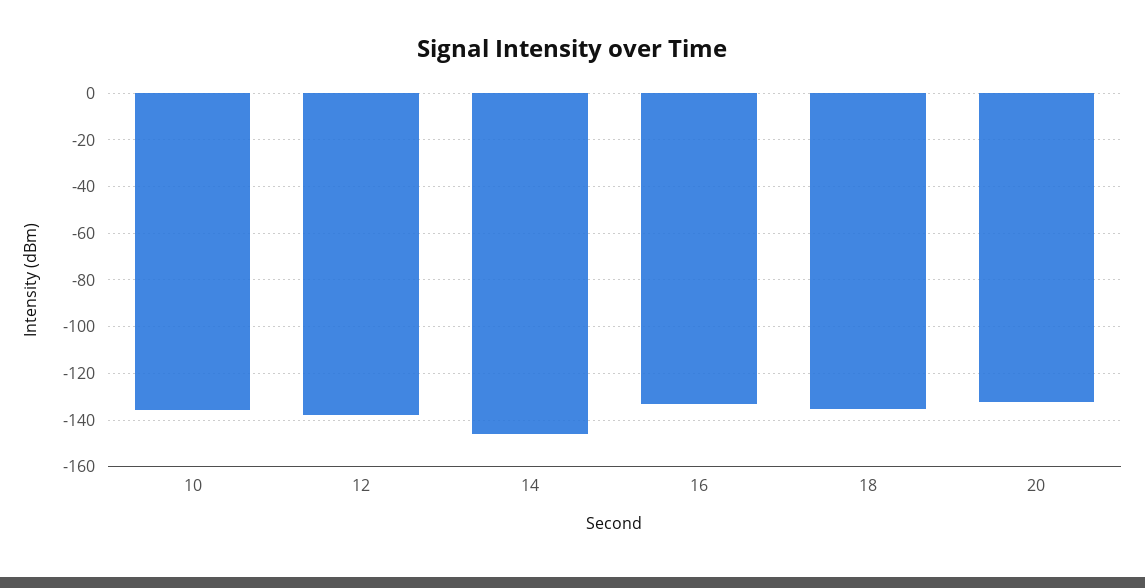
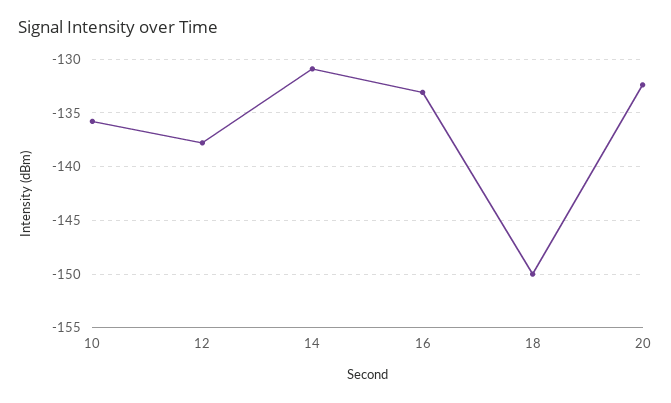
  {
    "10": -136,
    "12": -138,
-   "14": -145,
+   "14": -131,
    "16": -133,
-   "18": -135,
+   "18": -150,
    "20": -132
  }

